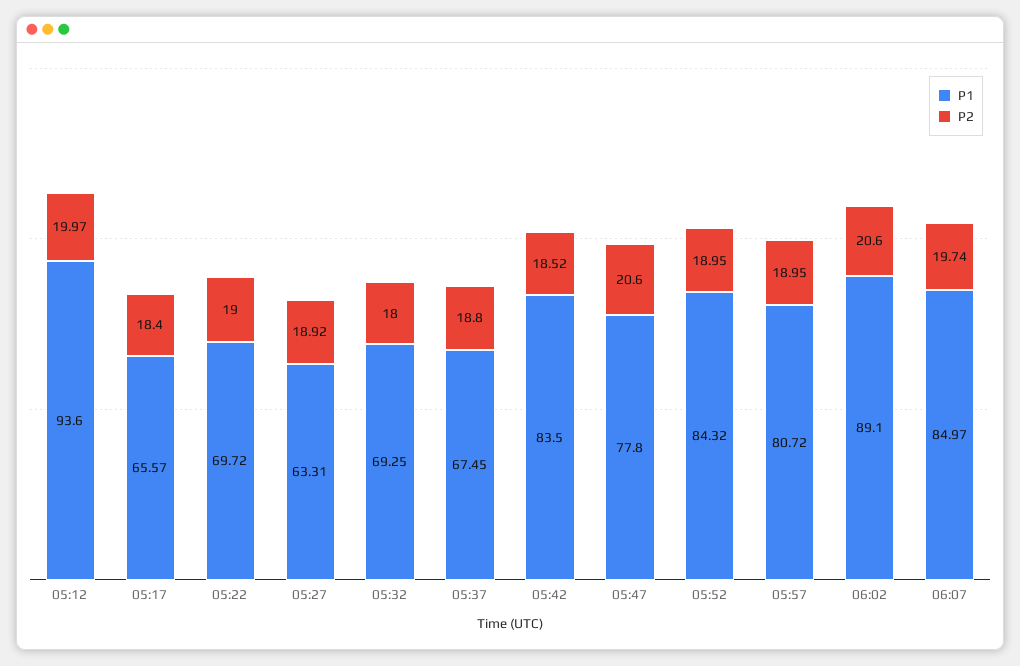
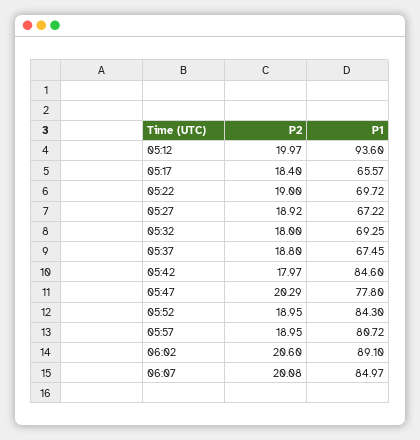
  {
    "P1": {
      "05:12": 93.6,
      "05:17": 65.57,
      "05:22": 69.72,
-     "05:27": 63.31,
+     "05:27": 67.22,
      "05:32": 69.25,
      "05:37": 67.45,
-     "05:42": 83.5,
+     "05:42": 84.6,
      "05:47": 77.8,
-     "05:52": 84.32,
+     "05:52": 84.3,
      "05:57": 80.72,
      "06:02": 89.1,
      "06:07": 84.97
    },
    "P2": {
      "05:12": 19.97,
      "05:17": 18.4,
      "05:22": 19,
      "05:27": 18.92,
      "05:32": 18,
      "05:37": 18.8,
-     "05:42": 18.52,
+     "05:42": 17.97,
-     "05:47": 20.6,
+     "05:47": 20.29,
      "05:52": 18.95,
      "05:57": 18.95,
      "06:02": 20.6,
-     "06:07": 19.74
+     "06:07": 20.08
    }
  }

